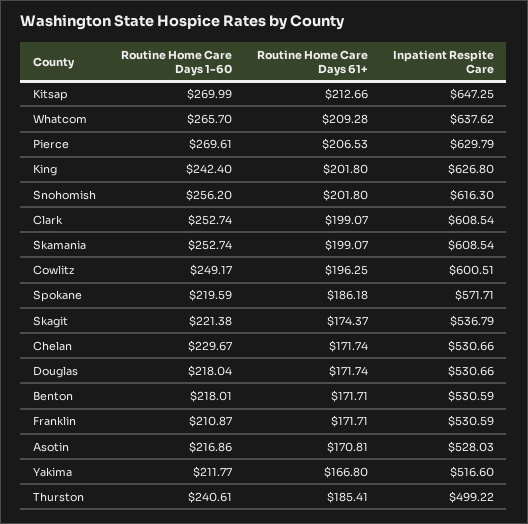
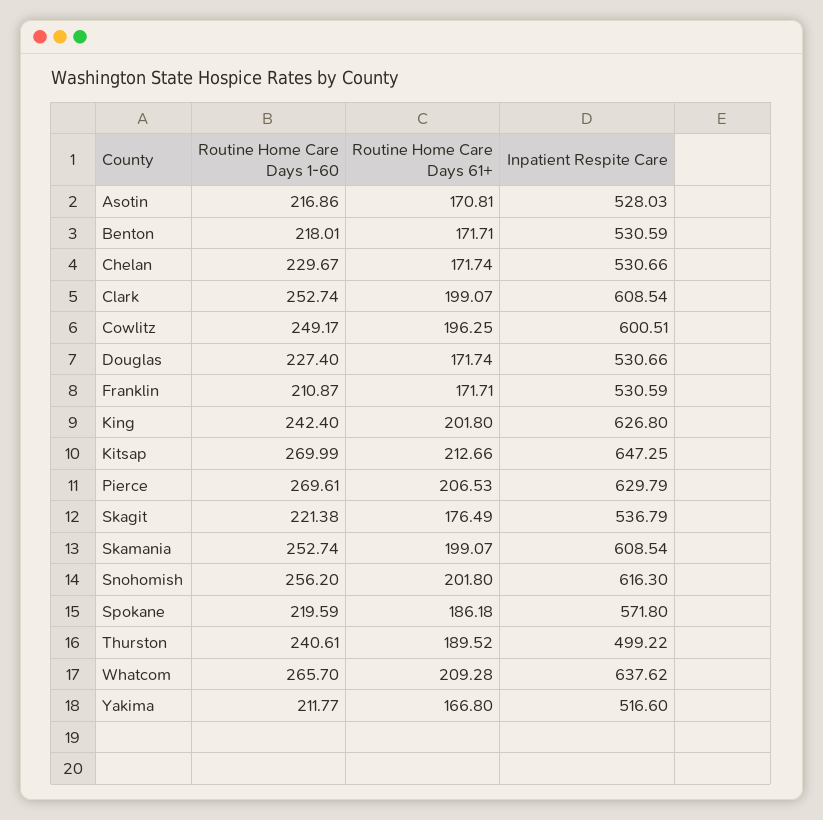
  {
    "Routine Home Care Days 1-60": {
      "Kitsap": 269.99,
      "Whatcom": 265.7,
      "Pierce": 269.61,
      "King": 242.4,
      "Snohomish": 256.2,
      "Clark": 252.74,
      "Skamania": 252.74,
      "Cowlitz": 249.17,
      "Spokane": 219.59,
      "Skagit": 221.38,
      "Chelan": 229.67,
-     "Douglas": 218.04,
+     "Douglas": 227.4,
      "Benton": 218.01,
      "Franklin": 210.87,
      "Asotin": 216.86,
      "Yakima": 211.77,
      "Thurston": 240.61
    },
    "Routine Home Care Days 61+": {
      "Kitsap": 212.66,
      "Whatcom": 209.28,
      "Pierce": 206.53,
      "King": 201.8,
      "Snohomish": 201.8,
      "Clark": 199.07,
      "Skamania": 199.07,
      "Cowlitz": 196.25,
      "Spokane": 186.18,
-     "Skagit": 174.37,
+     "Skagit": 176.49,
      "Chelan": 171.74,
      "Douglas": 171.74,
      "Benton": 171.71,
      "Franklin": 171.71,
      "Asotin": 170.81,
      "Yakima": 166.8,
-     "Thurston": 185.41
+     "Thurston": 189.52
    },
    "Inpatient Respite Care": {
      "Kitsap": 647.25,
      "Whatcom": 637.62,
      "Pierce": 629.79,
      "King": 626.8,
      "Snohomish": 616.3,
      "Clark": 608.54,
      "Skamania": 608.54,
      "Cowlitz": 600.51,
-     "Spokane": 571.71,
+     "Spokane": 571.8,
      "Skagit": 536.79,
      "Chelan": 530.66,
      "Douglas": 530.66,
      "Benton": 530.59,
      "Franklin": 530.59,
      "Asotin": 528.03,
      "Yakima": 516.6,
      "Thurston": 499.22
    }
  }

